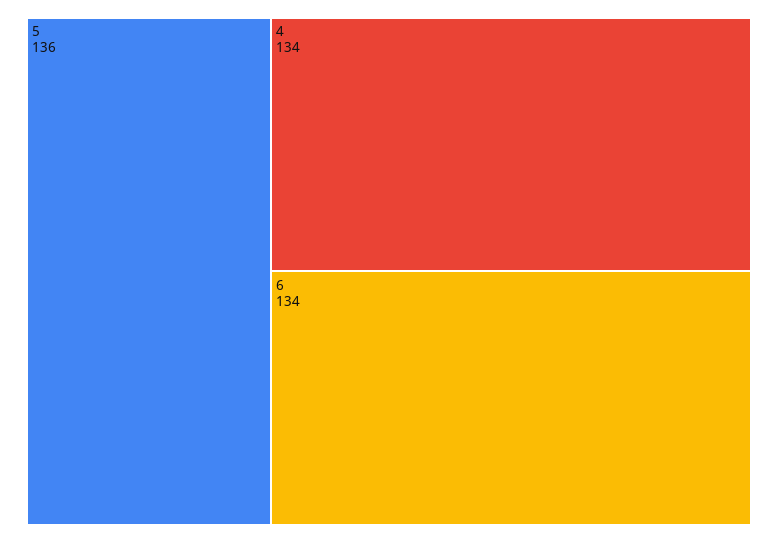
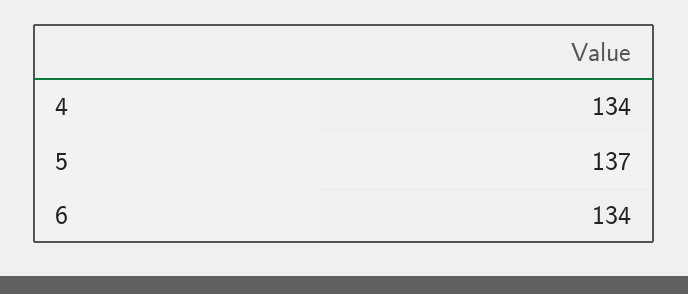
  {
-   "5": 136,
+   "5": 137,
    "4": 134,
    "6": 134
  }

